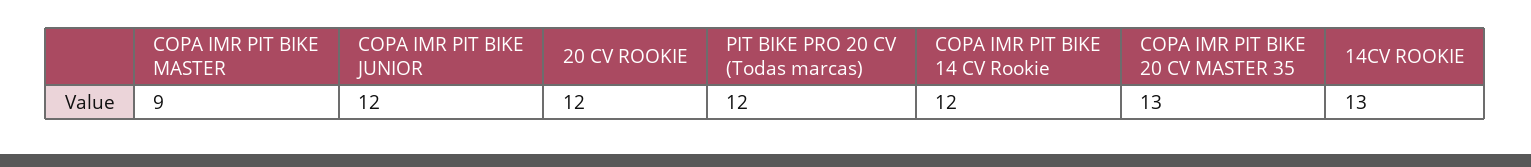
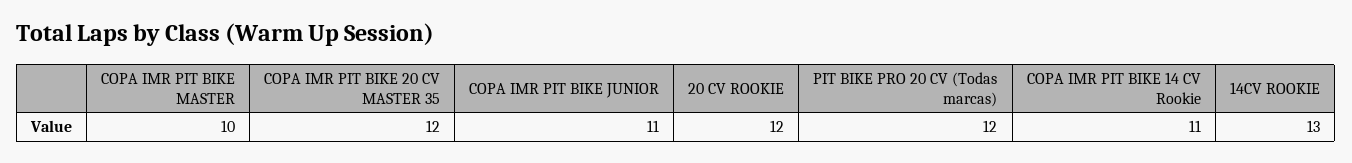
  {
-   "COPA IMR PIT BIKE MASTER": 9,
+   "COPA IMR PIT BIKE MASTER": 10,
-   "COPA IMR PIT BIKE JUNIOR": 12,
+   "COPA IMR PIT BIKE JUNIOR": 11,
    "20 CV ROOKIE": 12,
    "PIT BIKE PRO 20 CV (Todas marcas)": 12,
-   "COPA IMR PIT BIKE 14 CV Rookie": 12,
+   "COPA IMR PIT BIKE 14 CV Rookie": 11,
-   "COPA IMR PIT BIKE 20 CV MASTER 35": 13,
+   "COPA IMR PIT BIKE 20 CV MASTER 35": 12,
    "14CV ROOKIE": 13
  }

